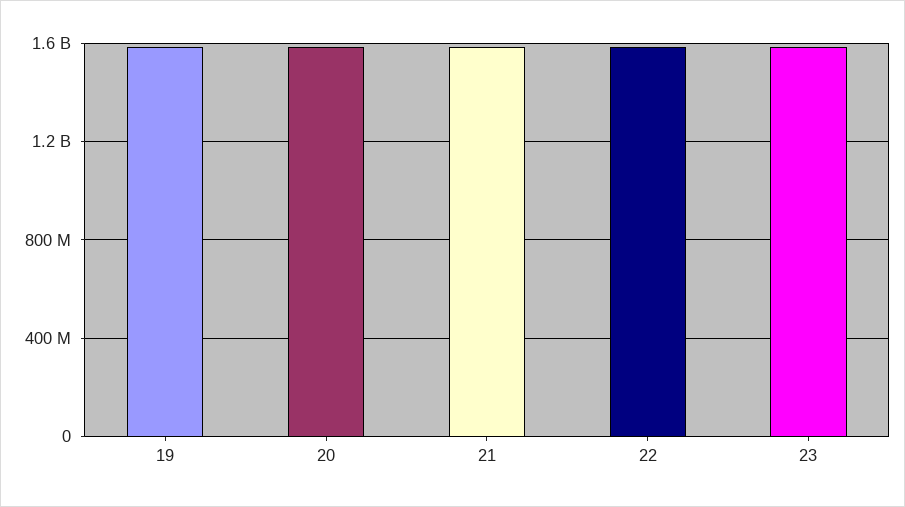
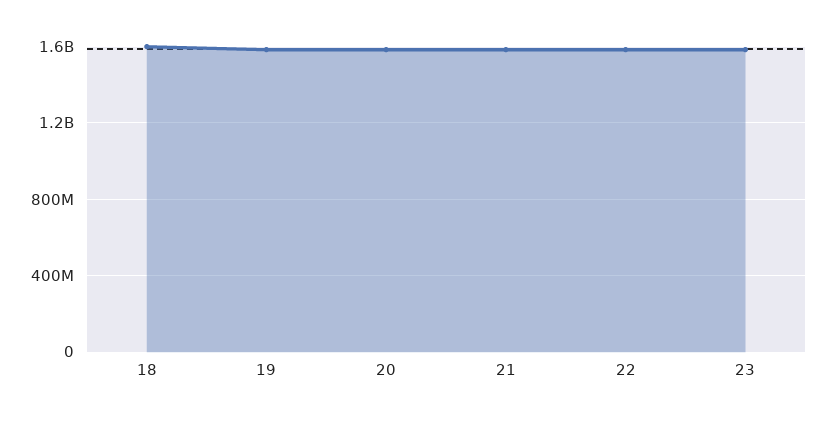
  {
    "19": 1600000000,
    "20": 1600000000,
    "21": 1600000000,
    "22": 1600000000,
-   "23": 1600000000
+   "23": 1600000000,
+   "18": 1600000000
  }

